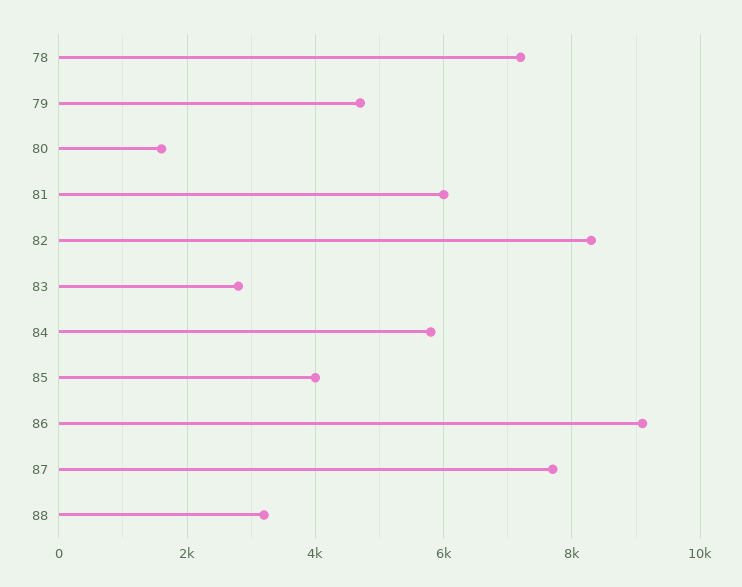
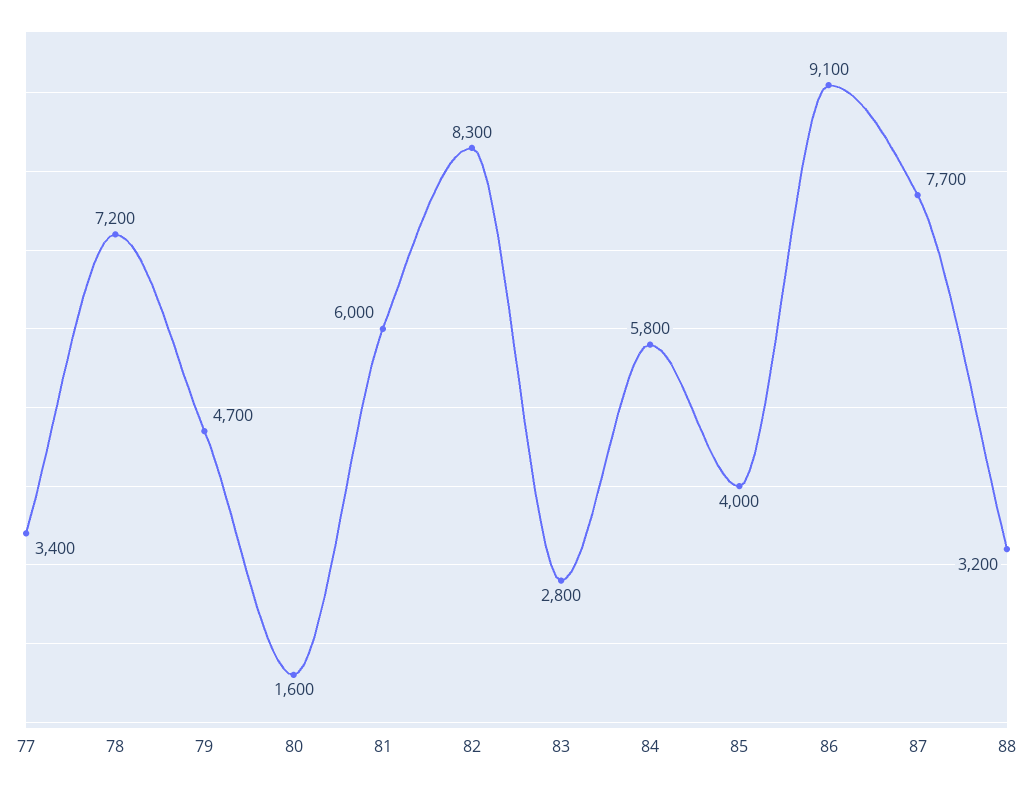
  {
    "78": 7200,
    "79": 4700,
    "80": 1600,
    "81": 6000,
    "82": 8300,
    "83": 2800,
    "84": 5800,
    "85": 4000,
    "86": 9100,
    "87": 7700,
-   "88": 3200
+   "88": 3200,
+   "77": 3400
  }

